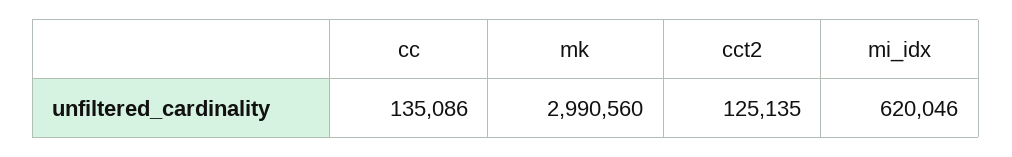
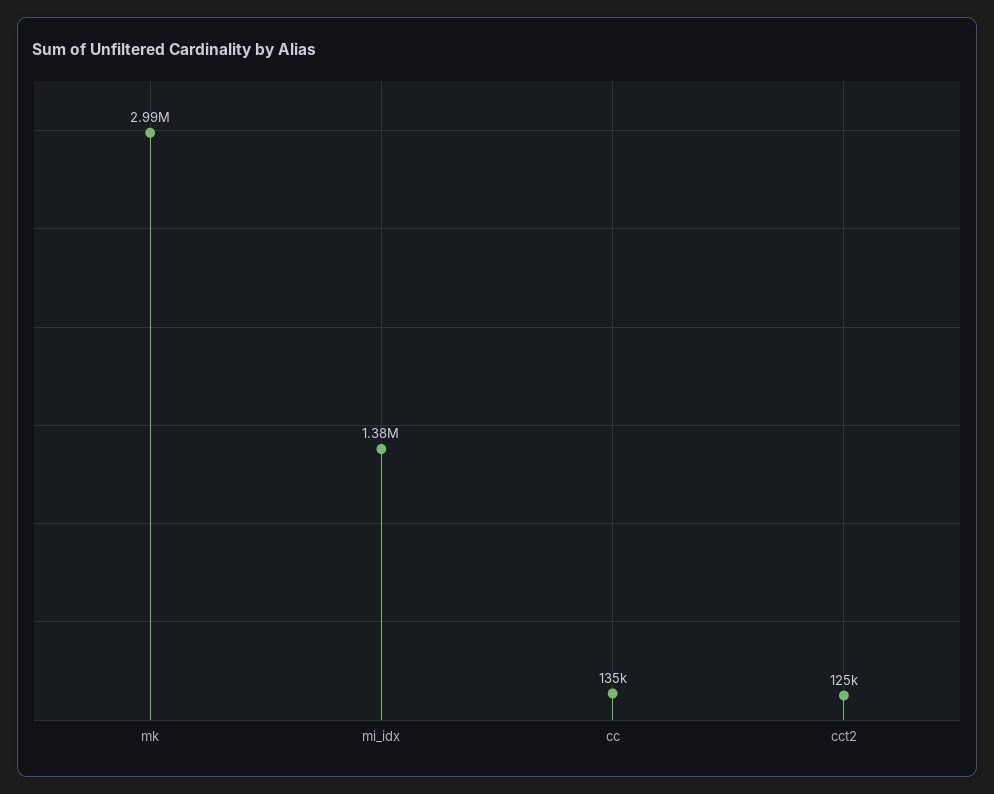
  {
    "cc": 135086,
    "mk": 2990560,
    "cct2": 125135,
-   "mi_idx": 620046
+   "mi_idx": 1380000
  }

